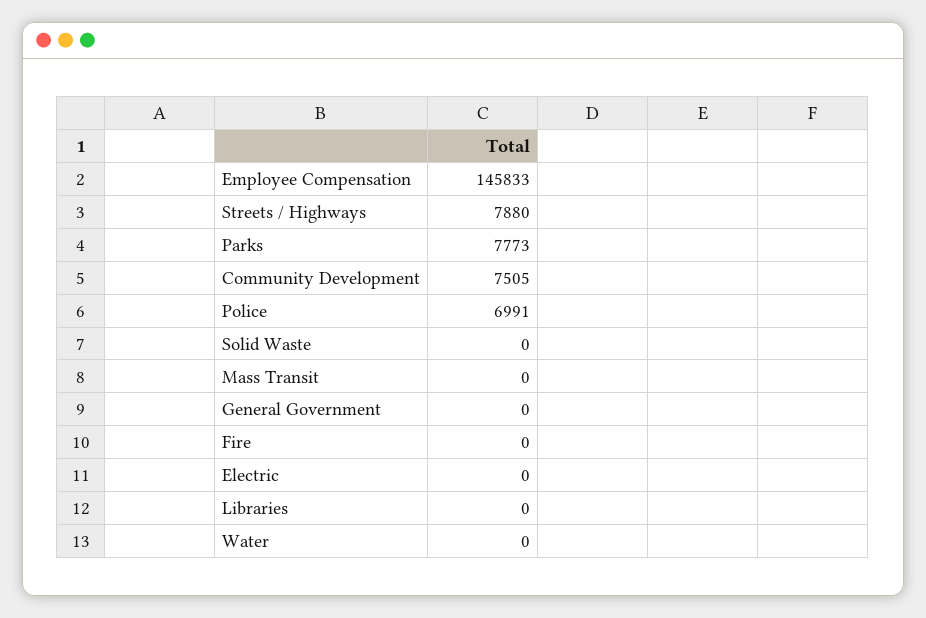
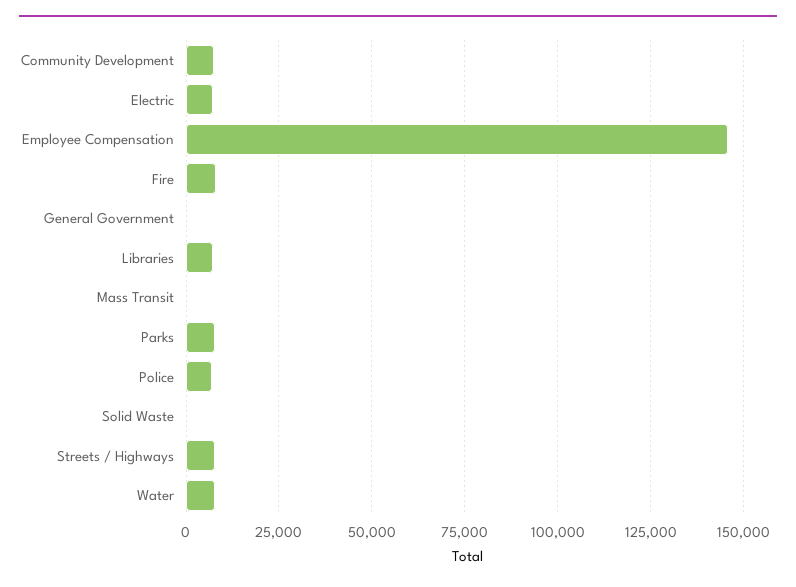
  {
    "Employee Compensation": 145833,
    "Streets / Highways": 7880,
    "Parks": 7773,
    "Community Development": 7505,
    "Police": 6991,
    "Solid Waste": 0,
    "Mass Transit": 0,
    "General Government": 0,
-   "Fire": 0,
+   "Fire": 7500,
-   "Electric": 0,
+   "Electric": 7500,
-   "Libraries": 0,
+   "Libraries": 7500,
-   "Water": 0
+   "Water": 7500
  }

